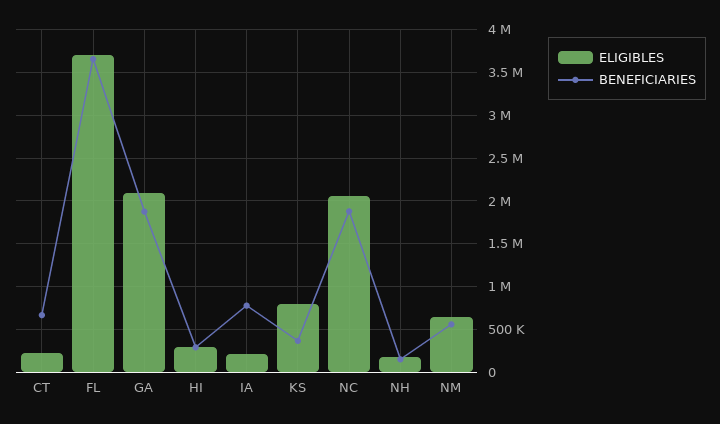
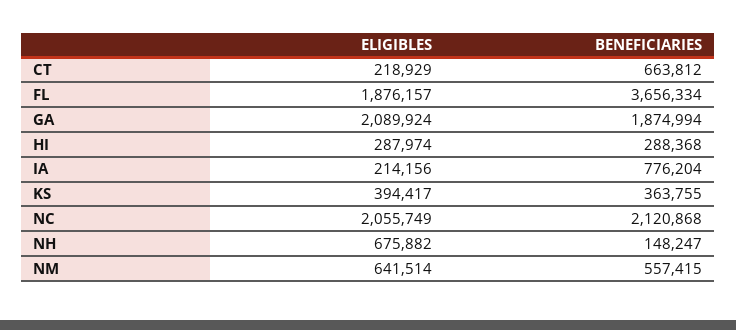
  {
    "ELIGIBLES": {
      "CT": 218929,
-     "FL": 3700000,
+     "FL": 1876157,
      "GA": 2089924,
      "HI": 287974,
      "IA": 214156,
-     "KS": 800000,
+     "KS": 394417,
      "NC": 2055749,
-     "NH": 200000,
+     "NH": 675882,
      "NM": 641514
    },
    "BENEFICIARIES": {
      "CT": 663812,
      "FL": 3656334,
      "GA": 1874994,
      "HI": 288368,
      "IA": 776204,
      "KS": 363755,
-     "NC": 1900000,
+     "NC": 2120868,
      "NH": 148247,
      "NM": 557415
    }
  }

